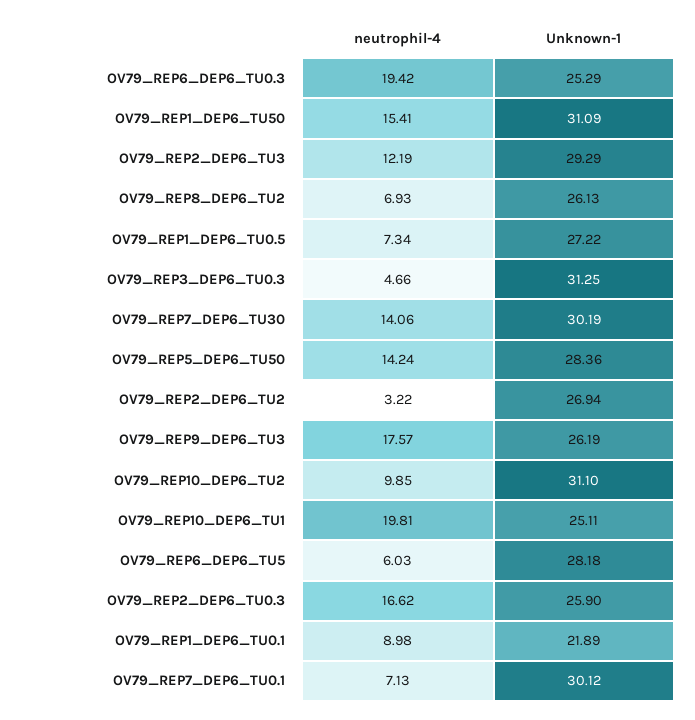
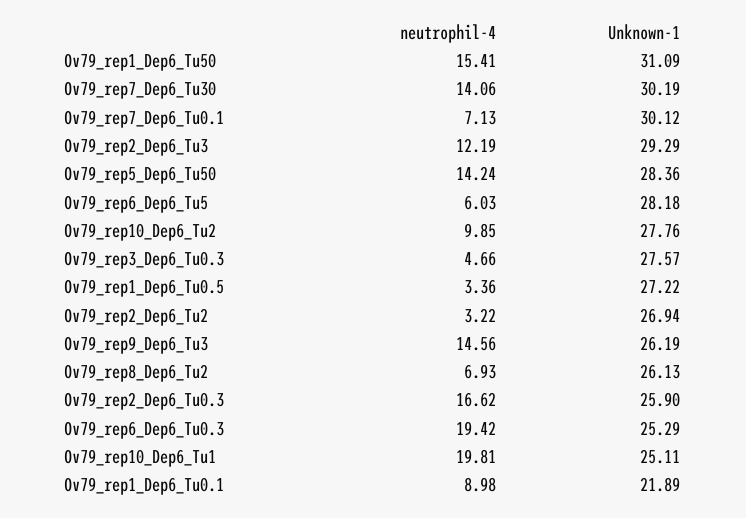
  {
    "neutrophil-4": {
      "OV79_REP6_DEP6_TU0.3": 19.42,
      "OV79_REP1_DEP6_TU50": 15.41,
      "OV79_REP2_DEP6_TU3": 12.19,
      "OV79_REP8_DEP6_TU2": 6.93,
-     "OV79_REP1_DEP6_TU0.5": 7.34,
+     "OV79_REP1_DEP6_TU0.5": 3.36,
      "OV79_REP3_DEP6_TU0.3": 4.66,
      "OV79_REP7_DEP6_TU30": 14.06,
      "OV79_REP5_DEP6_TU50": 14.24,
      "OV79_REP2_DEP6_TU2": 3.22,
-     "OV79_REP9_DEP6_TU3": 17.57,
+     "OV79_REP9_DEP6_TU3": 14.56,
      "OV79_REP10_DEP6_TU2": 9.85,
      "OV79_REP10_DEP6_TU1": 19.81,
      "OV79_REP6_DEP6_TU5": 6.03,
      "OV79_REP2_DEP6_TU0.3": 16.62,
      "OV79_REP1_DEP6_TU0.1": 8.98,
      "OV79_REP7_DEP6_TU0.1": 7.13
    },
    "Unknown-1": {
      "OV79_REP6_DEP6_TU0.3": 25.29,
      "OV79_REP1_DEP6_TU50": 31.09,
      "OV79_REP2_DEP6_TU3": 29.29,
      "OV79_REP8_DEP6_TU2": 26.13,
      "OV79_REP1_DEP6_TU0.5": 27.22,
-     "OV79_REP3_DEP6_TU0.3": 31.25,
+     "OV79_REP3_DEP6_TU0.3": 27.57,
      "OV79_REP7_DEP6_TU30": 30.19,
      "OV79_REP5_DEP6_TU50": 28.36,
      "OV79_REP2_DEP6_TU2": 26.94,
      "OV79_REP9_DEP6_TU3": 26.19,
-     "OV79_REP10_DEP6_TU2": 31.1,
+     "OV79_REP10_DEP6_TU2": 27.76,
      "OV79_REP10_DEP6_TU1": 25.11,
      "OV79_REP6_DEP6_TU5": 28.18,
      "OV79_REP2_DEP6_TU0.3": 25.9,
      "OV79_REP1_DEP6_TU0.1": 21.89,
      "OV79_REP7_DEP6_TU0.1": 30.12
    }
  }

